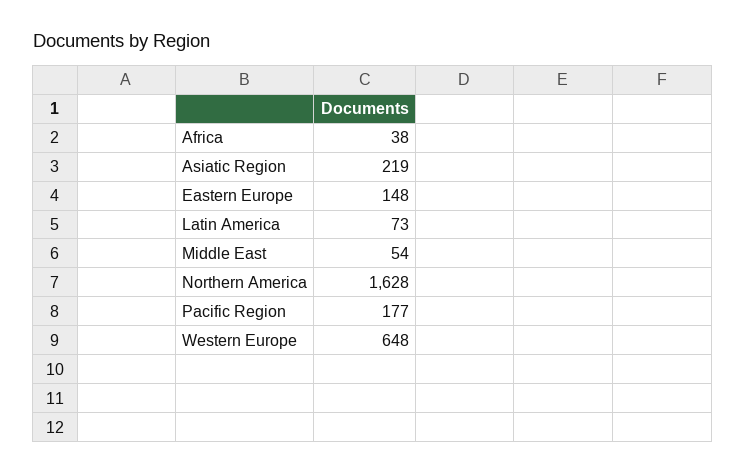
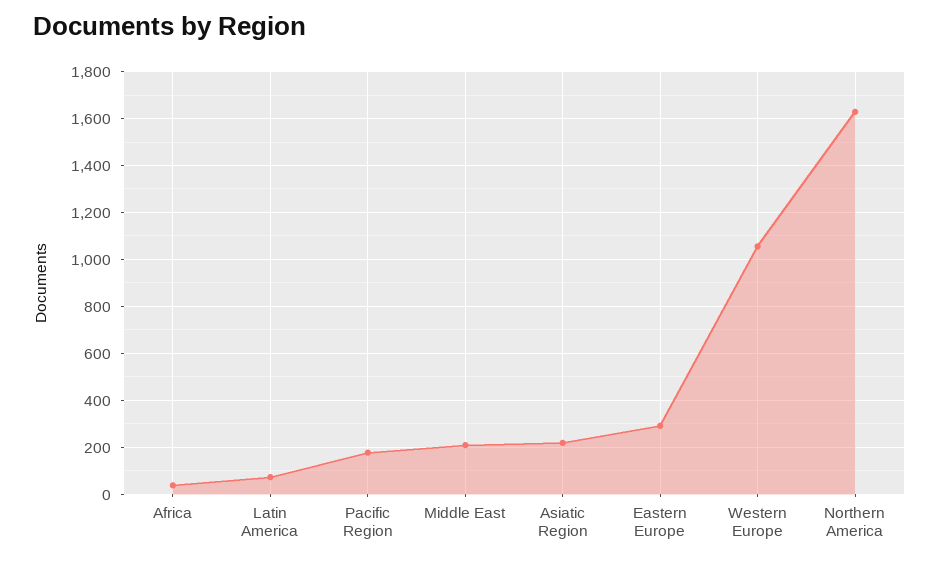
  {
    "Africa": 38,
    "Asiatic Region": 219,
-   "Eastern Europe": 148,
+   "Eastern Europe": 300,
    "Latin America": 73,
-   "Middle East": 54,
+   "Middle East": 200,
    "Northern America": 1628,
    "Pacific Region": 177,
-   "Western Europe": 648
+   "Western Europe": 1050
  }

